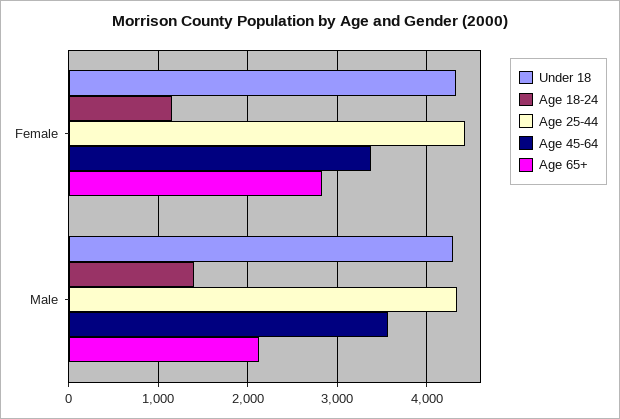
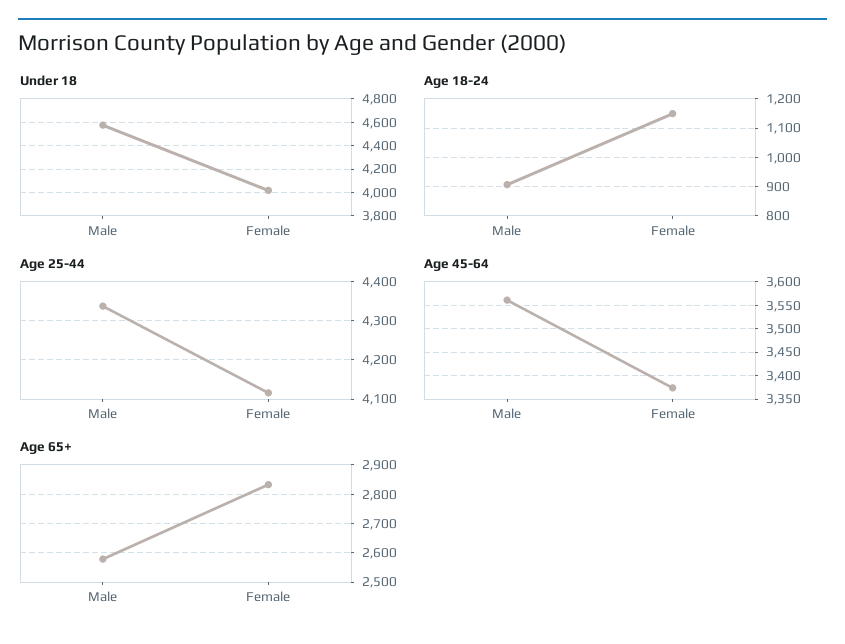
  {
    "Under 18": {
-     "Female": 4300,
+     "Female": 4000,
-     "Male": 4300
+     "Male": 4600
    },
    "Age 18-24": {
      "Female": 1150,
-     "Male": 1400
+     "Male": 900
    },
    "Age 25-44": {
-     "Female": 4400,
+     "Female": 4120,
      "Male": 4340
    },
    "Age 45-64": {
      "Female": 3375,
      "Male": 3550
    },
    "Age 65+": {
      "Female": 2825,
-     "Male": 2100
+     "Male": 2575
    }
  }

